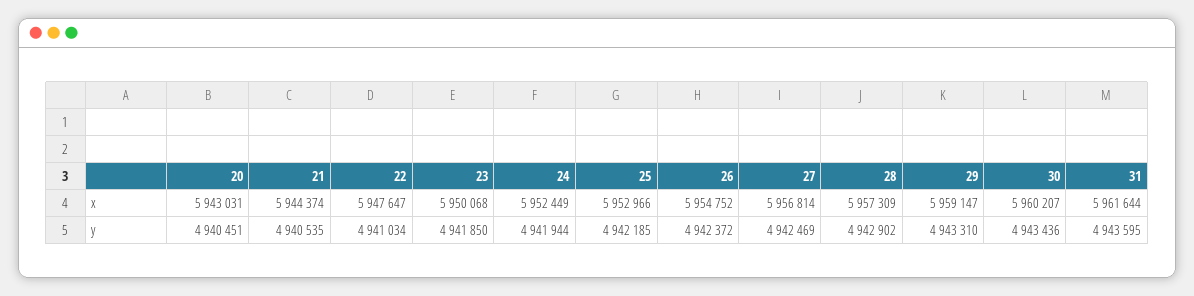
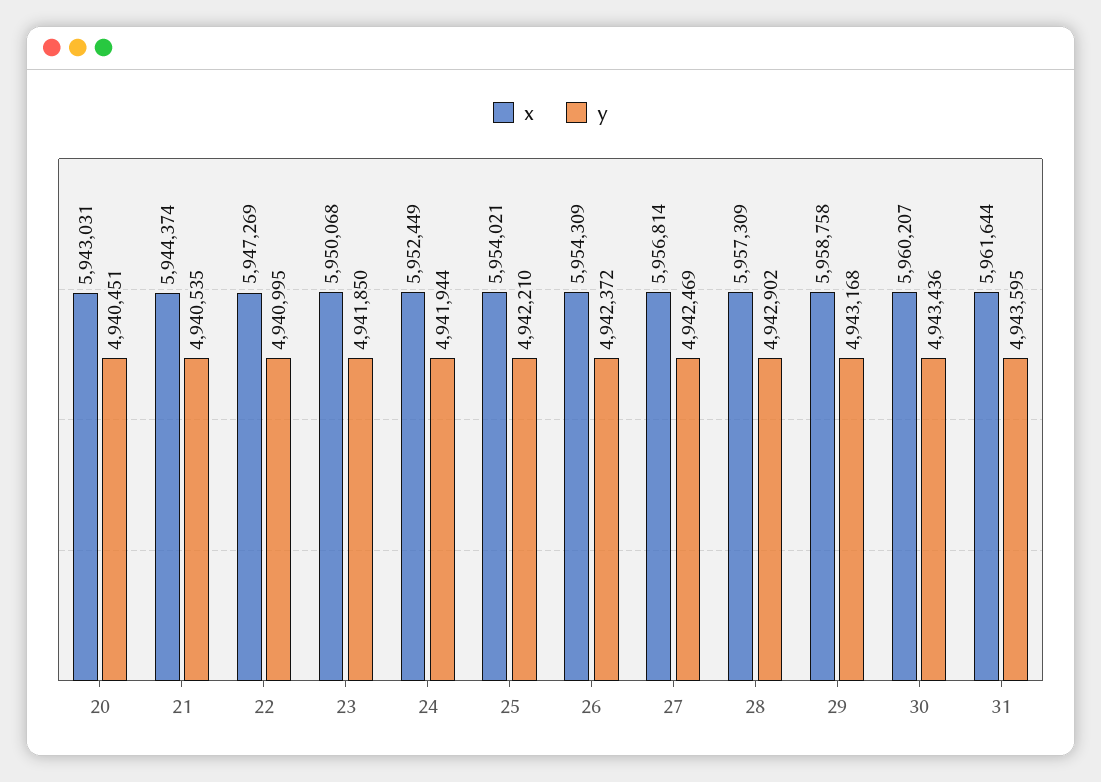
  {
    "x": {
      "20": 5943031,
      "21": 5944374,
-     "22": 5947647,
+     "22": 5947269,
      "23": 5950068,
      "24": 5952449,
-     "25": 5952966,
+     "25": 5954021,
-     "26": 5954752,
+     "26": 5954309,
      "27": 5956814,
      "28": 5957309,
-     "29": 5959147,
+     "29": 5958758,
      "30": 5960207,
      "31": 5961644
    },
    "y": {
      "20": 4940451,
      "21": 4940535,
-     "22": 4941034,
+     "22": 4940995,
      "23": 4941850,
      "24": 4941944,
-     "25": 4942185,
+     "25": 4942210,
      "26": 4942372,
      "27": 4942469,
      "28": 4942902,
-     "29": 4943310,
+     "29": 4943168,
      "30": 4943436,
      "31": 4943595
    }
  }

